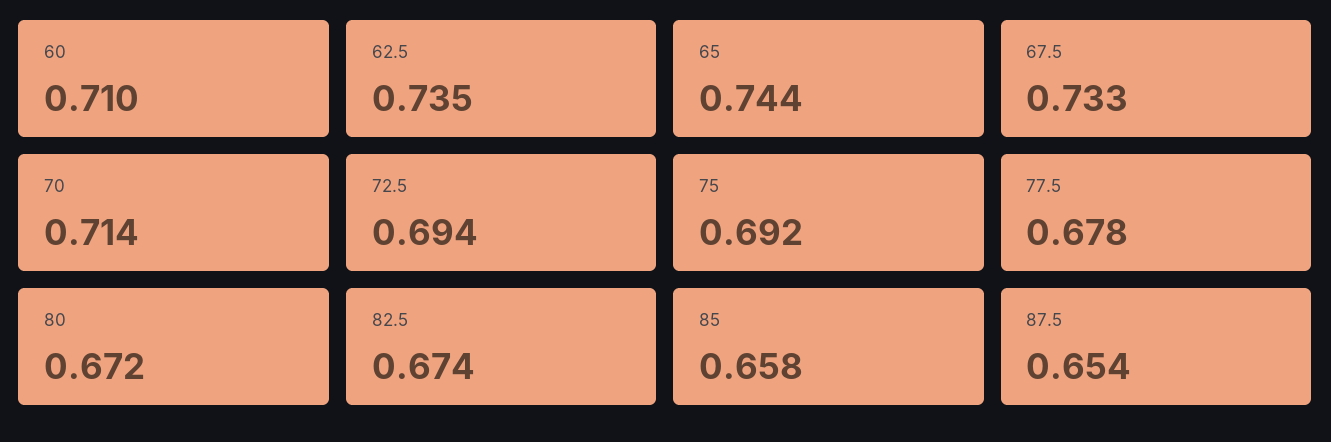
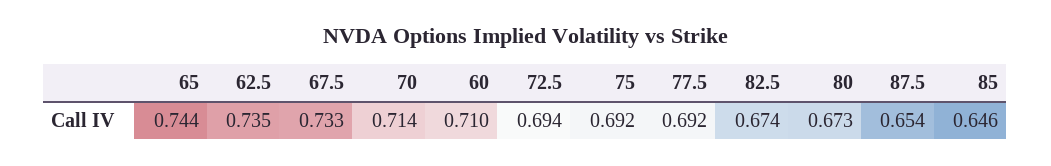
  {
    "60": 0.71,
    "62.5": 0.735,
    "65": 0.744,
    "67.5": 0.733,
    "70": 0.714,
    "72.5": 0.694,
    "75": 0.692,
-   "77.5": 0.678,
+   "77.5": 0.692,
-   "80": 0.672,
+   "80": 0.673,
    "82.5": 0.674,
-   "85": 0.658,
+   "85": 0.646,
    "87.5": 0.654
  }

